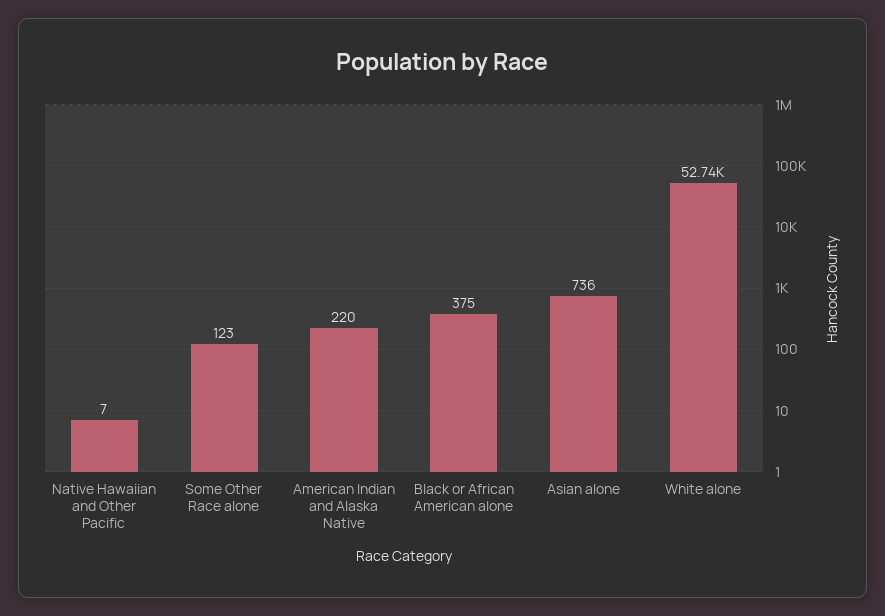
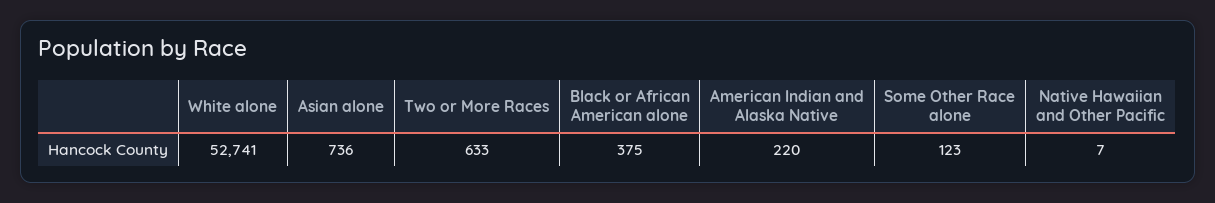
  {
    "Native Hawaiian and Other Pacific": 7,
    "Some Other Race alone": 123,
    "American Indian and Alaska Native": 220,
    "Black or African American alone": 375,
    "Asian alone": 736,
-   "White alone": 52741
+   "White alone": 52741,
+   "Two or More Races": 633
  }

